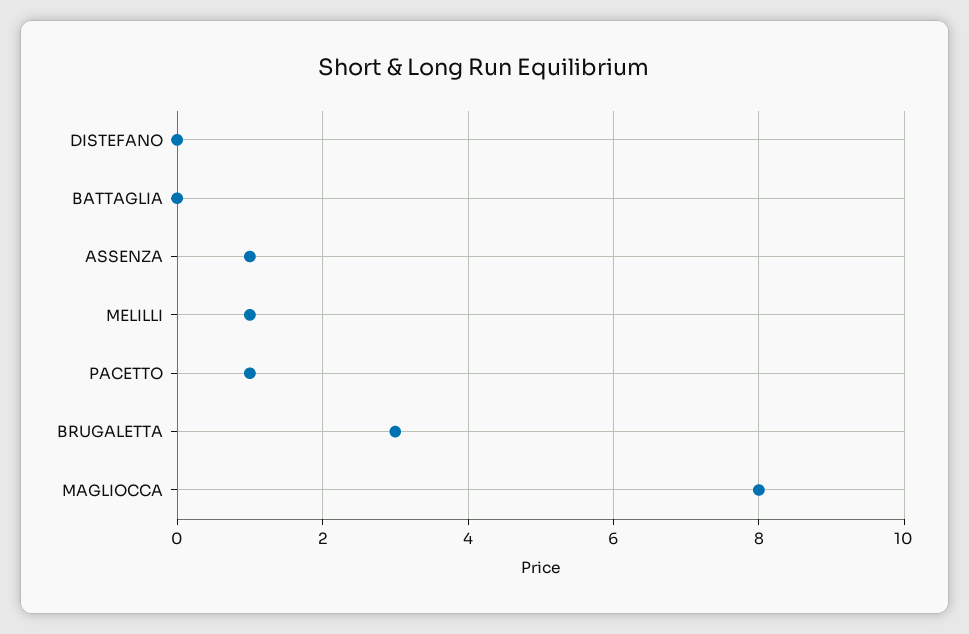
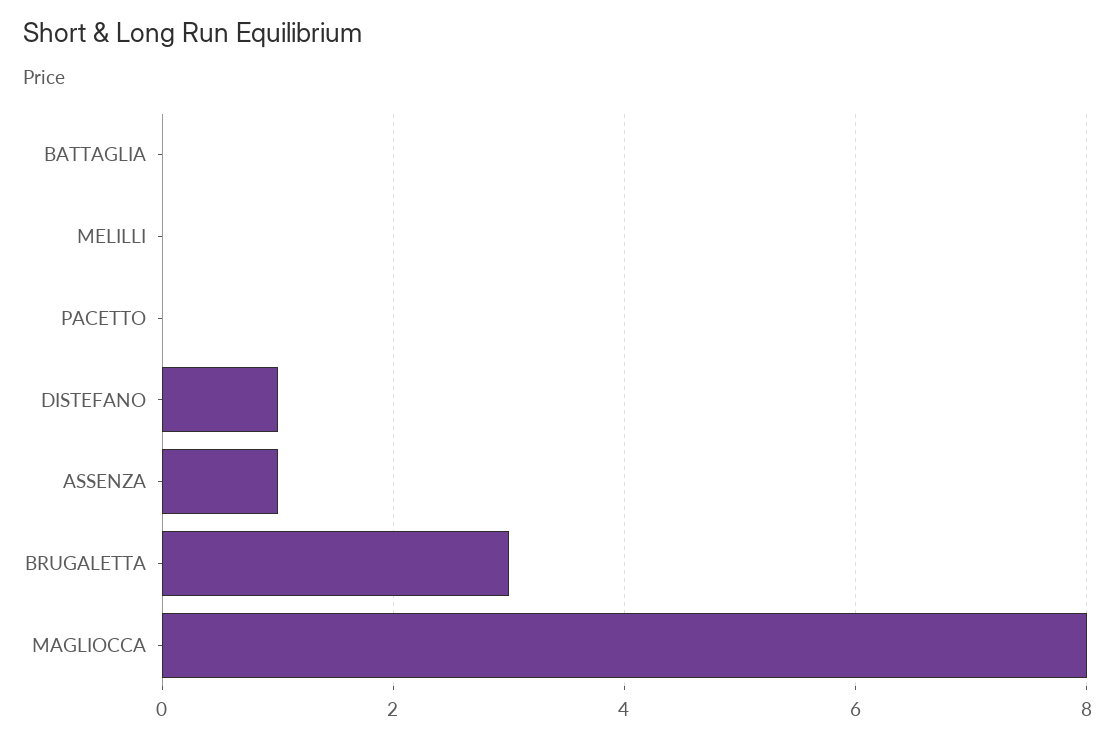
  {
-   "DISTEFANO": 0,
+   "DISTEFANO": 1,
    "BATTAGLIA": 0,
    "ASSENZA": 1,
-   "MELILLI": 1,
+   "MELILLI": 0,
-   "PACETTO": 1,
+   "PACETTO": 0,
    "BRUGALETTA": 3,
    "MAGLIOCCA": 8
  }

